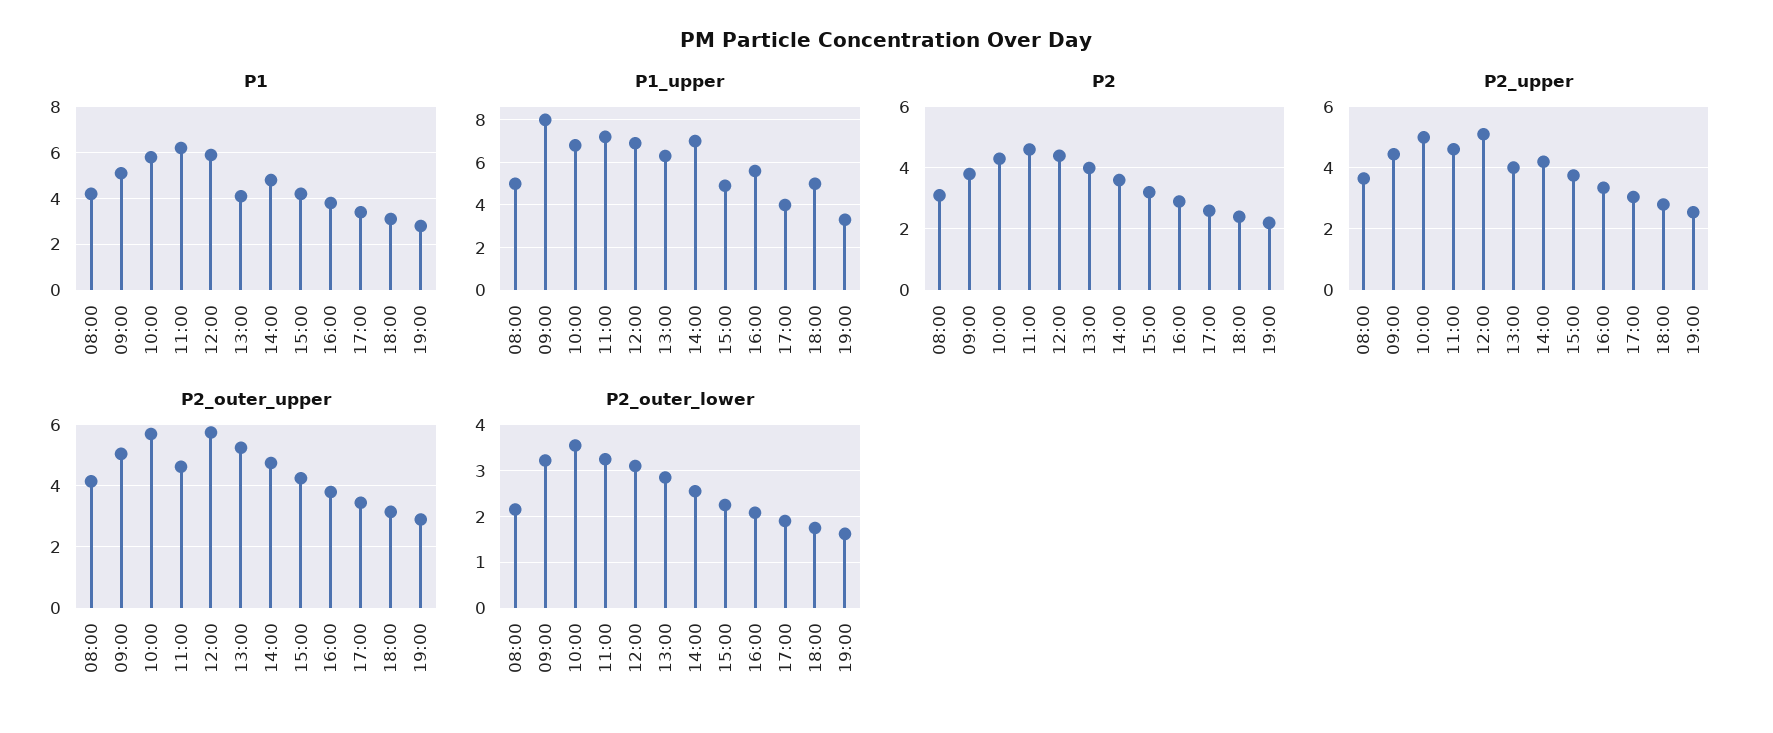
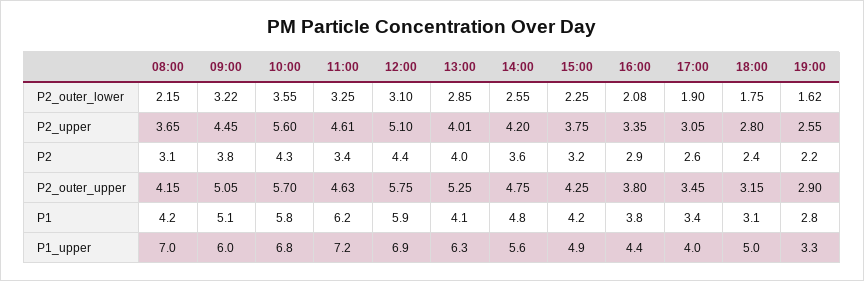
  {
    "P1": {
      "08:00": 4.2,
      "09:00": 5.1,
      "10:00": 5.8,
      "11:00": 6.2,
      "12:00": 5.9,
      "13:00": 4.1,
      "14:00": 4.8,
      "15:00": 4.2,
      "16:00": 3.8,
      "17:00": 3.4,
      "18:00": 3.1,
      "19:00": 2.8
    },
    "P1_upper": {
-     "08:00": 5,
+     "08:00": 7,
-     "09:00": 8,
+     "09:00": 6,
      "10:00": 6.8,
      "11:00": 7.2,
      "12:00": 6.9,
      "13:00": 6.3,
-     "14:00": 7,
+     "14:00": 5.6,
      "15:00": 4.9,
-     "16:00": 5.5,
+     "16:00": 4.4,
      "17:00": 4,
      "18:00": 5,
      "19:00": 3.3
    },
    "P2": {
      "08:00": 3.1,
      "09:00": 3.8,
      "10:00": 4.3,
-     "11:00": 4.5,
+     "11:00": 3.4,
      "12:00": 4.4,
      "13:00": 4,
      "14:00": 3.6,
      "15:00": 3.2,
      "16:00": 2.9,
      "17:00": 2.6,
      "18:00": 2.4,
      "19:00": 2.2
    },
    "P2_upper": {
      "08:00": 3.65,
      "09:00": 4.45,
-     "10:00": 5,
+     "10:00": 5.6,
      "11:00": 4.61,
      "12:00": 5.1,
      "13:00": 4.01,
      "14:00": 4.2,
      "15:00": 3.75,
      "16:00": 3.35,
      "17:00": 3.05,
      "18:00": 2.8,
      "19:00": 2.55
    },
    "P2_outer_upper": {
      "08:00": 4.15,
      "09:00": 5.05,
      "10:00": 5.7,
      "11:00": 4.63,
      "12:00": 5.75,
      "13:00": 5.25,
      "14:00": 4.75,
      "15:00": 4.25,
      "16:00": 3.8,
      "17:00": 3.45,
      "18:00": 3.15,
      "19:00": 2.9
    },
    "P2_outer_lower": {
      "08:00": 2.15,
      "09:00": 3.22,
      "10:00": 3.55,
      "11:00": 3.25,
      "12:00": 3.1,
      "13:00": 2.85,
      "14:00": 2.55,
      "15:00": 2.25,
      "16:00": 2.08,
      "17:00": 1.9,
      "18:00": 1.75,
      "19:00": 1.62
    }
  }

